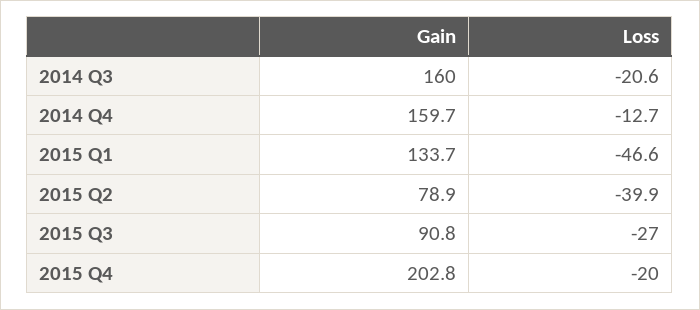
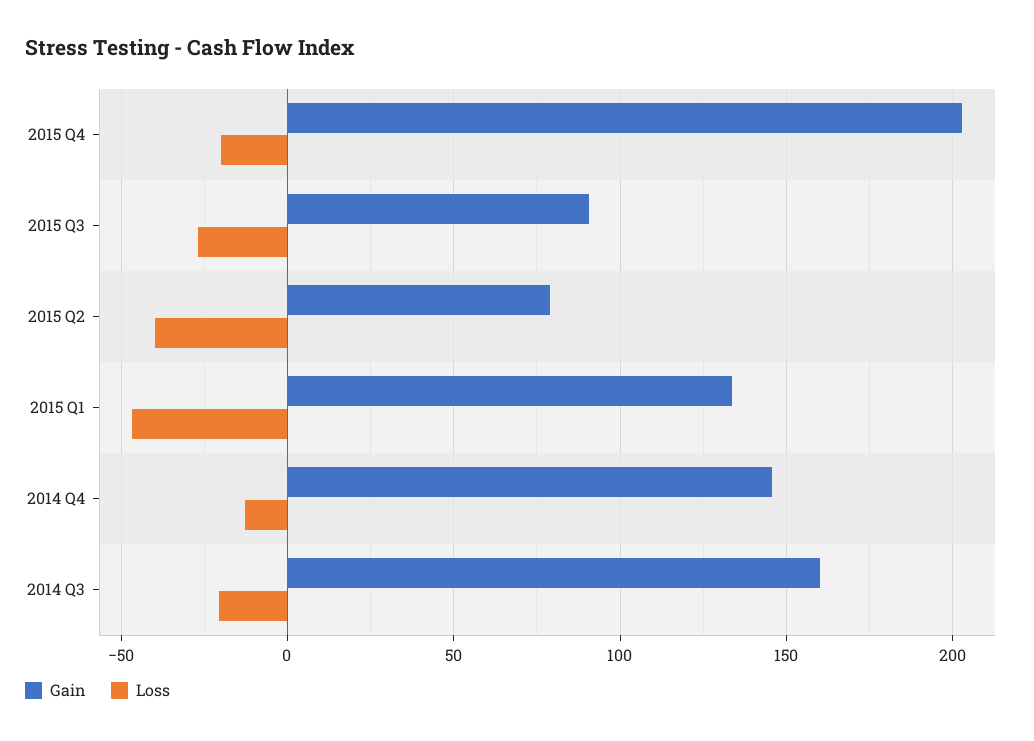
  {
    "Gain": {
      "2014 Q3": 160,
-     "2014 Q4": 159.7,
+     "2014 Q4": 145,
      "2015 Q1": 133.7,
      "2015 Q2": 78.9,
      "2015 Q3": 90.8,
      "2015 Q4": 202.8
    },
    "Loss": {
      "2014 Q3": -20.6,
      "2014 Q4": -12.7,
      "2015 Q1": -46.6,
      "2015 Q2": -39.9,
      "2015 Q3": -27,
      "2015 Q4": -20
    }
  }

